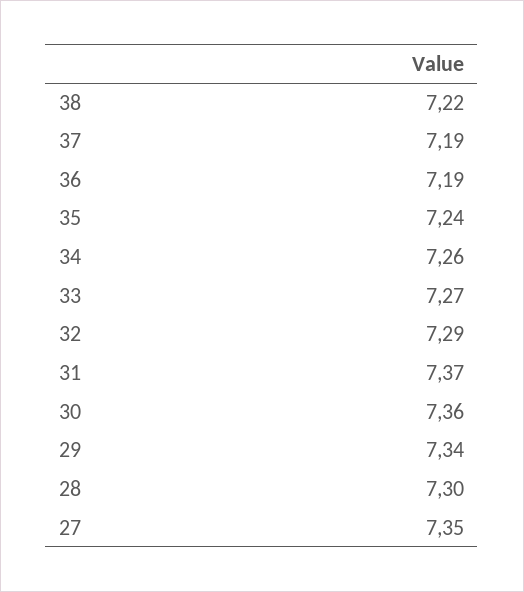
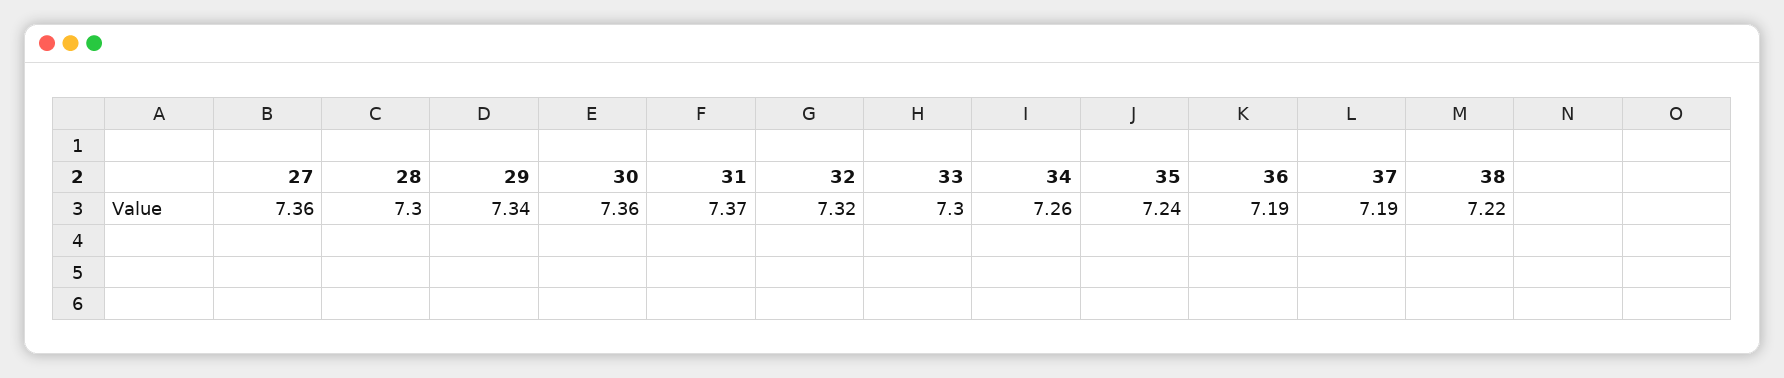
  {
    "38": 7.22,
    "37": 7.19,
    "36": 7.19,
    "35": 7.24,
    "34": 7.26,
-   "33": 7.27,
+   "33": 7.3,
-   "32": 7.29,
+   "32": 7.32,
    "31": 7.37,
    "30": 7.36,
    "29": 7.34,
    "28": 7.3,
-   "27": 7.35
+   "27": 7.36
  }

